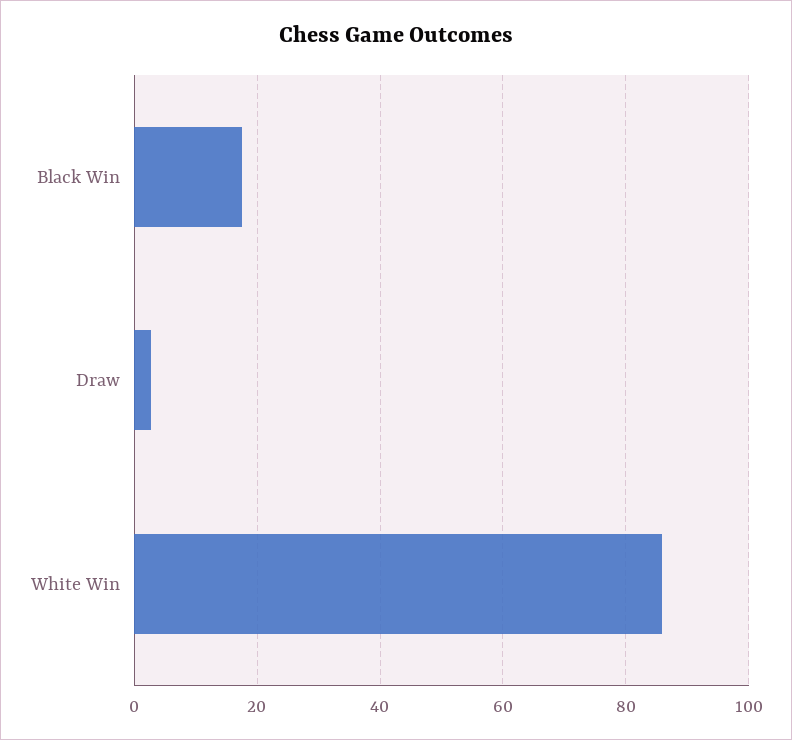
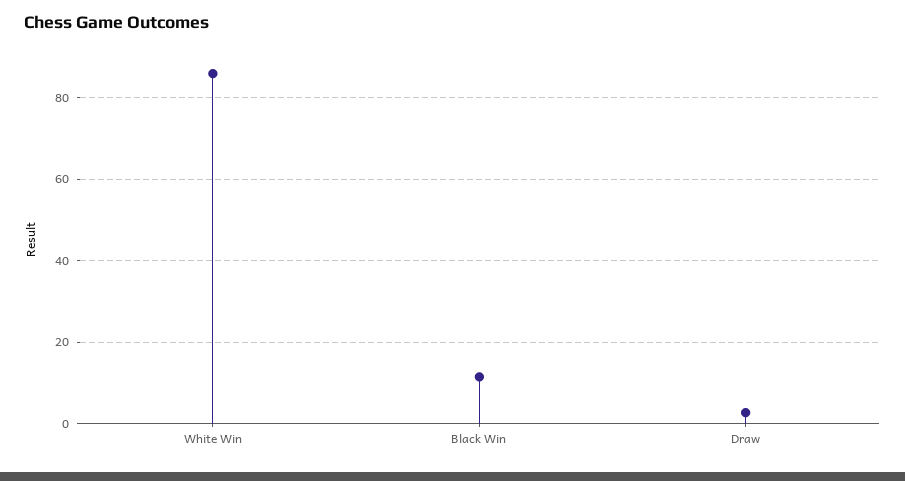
  {
-   "Black Win": 18,
+   "Black Win": 12,
    "Draw": 2,
    "White Win": 86
  }

